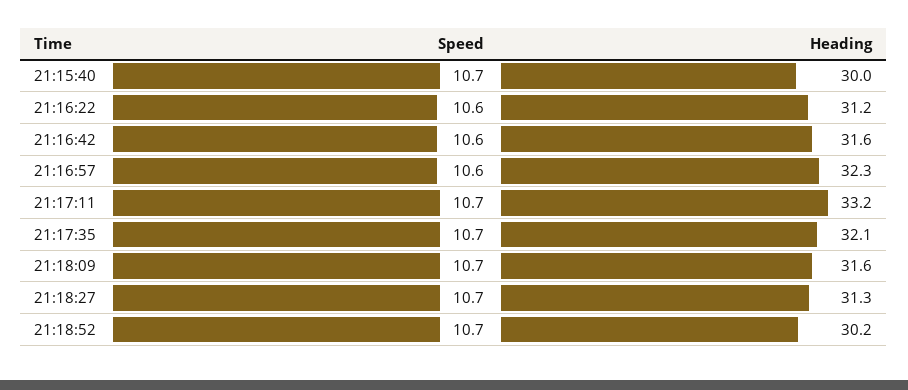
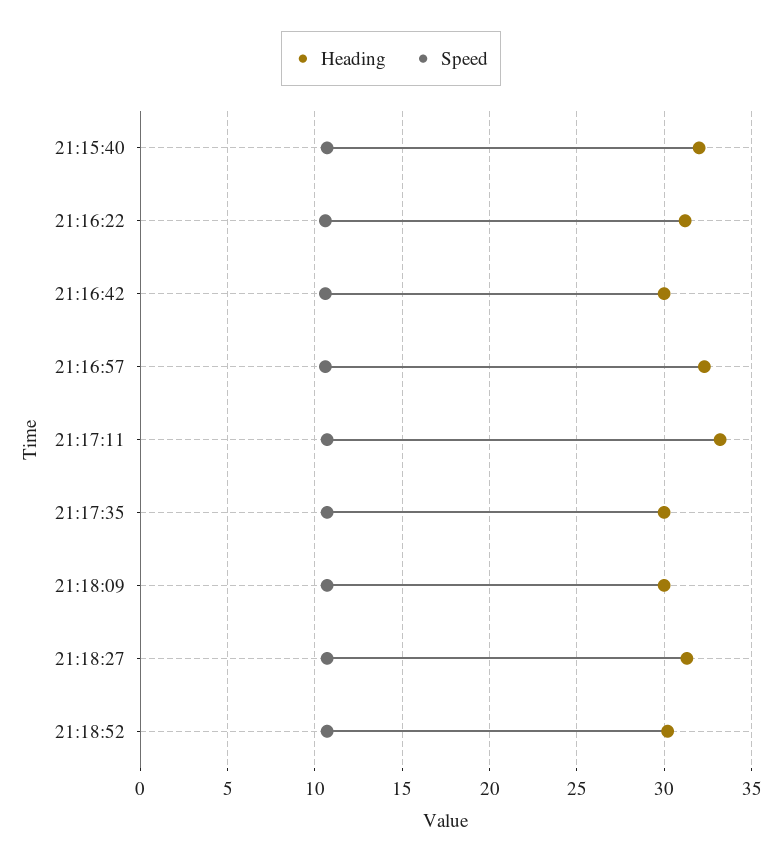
  {
    "Speed": {
      "21:15:40": 10.7,
      "21:16:22": 10.6,
      "21:16:42": 10.6,
      "21:16:57": 10.6,
      "21:17:11": 10.7,
      "21:17:35": 10.7,
      "21:18:09": 10.7,
      "21:18:27": 10.7,
      "21:18:52": 10.7
    },
    "Heading": {
-     "21:15:40": 30,
+     "21:15:40": 32,
      "21:16:22": 31.2,
-     "21:16:42": 31.6,
+     "21:16:42": 30,
      "21:16:57": 32.3,
      "21:17:11": 33.2,
-     "21:17:35": 32.1,
+     "21:17:35": 30,
-     "21:18:09": 31.6,
+     "21:18:09": 30,
      "21:18:27": 31.3,
      "21:18:52": 30.2
    }
  }

